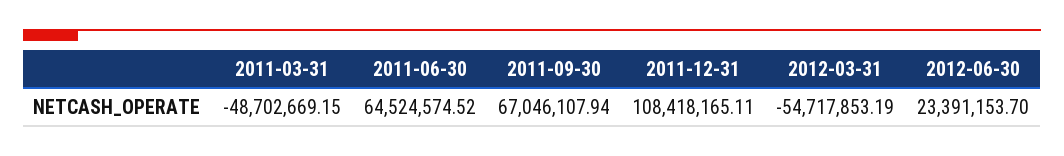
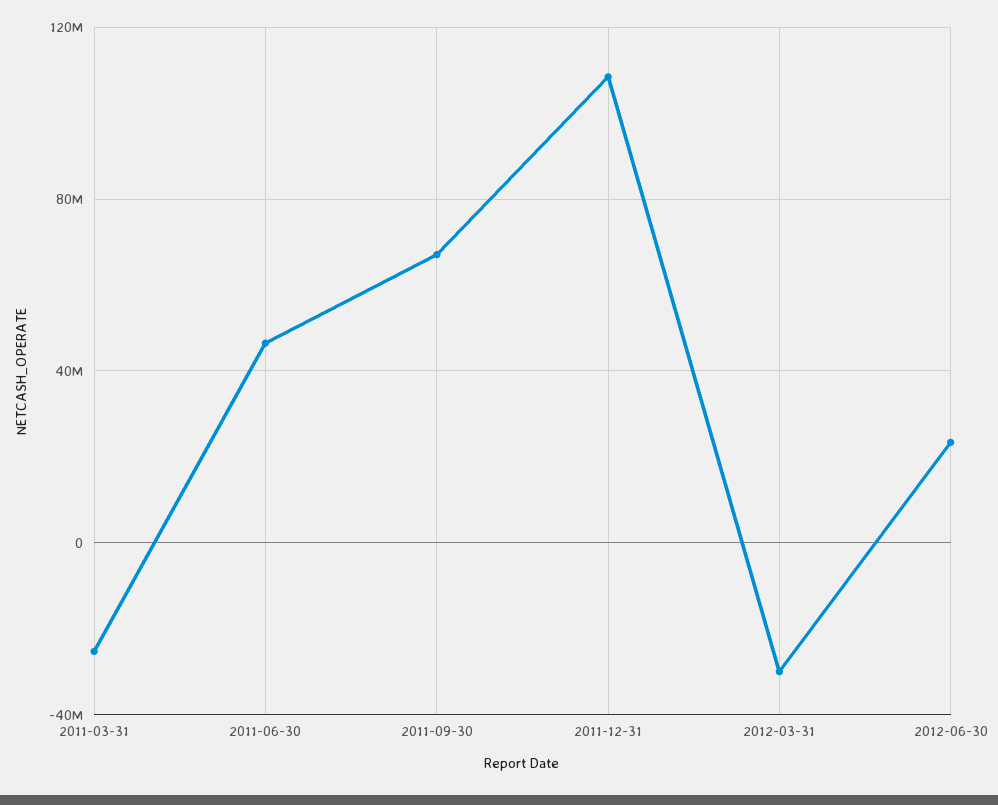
  {
-   "2011-03-31": -48702669.15,
+   "2011-03-31": -25000000,
-   "2011-06-30": 64524574.52,
+   "2011-06-30": 45000000,
    "2011-09-30": 67046107.94,
    "2011-12-31": 108418165.11,
-   "2012-03-31": -54717853.19,
+   "2012-03-31": -30000000,
    "2012-06-30": 23391153.7
  }

